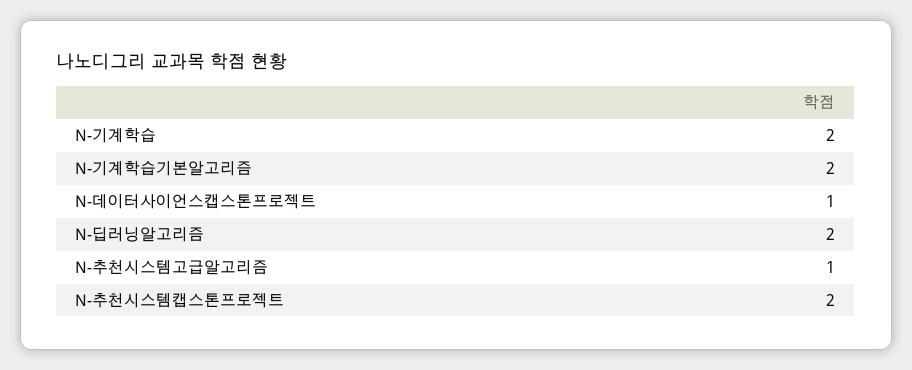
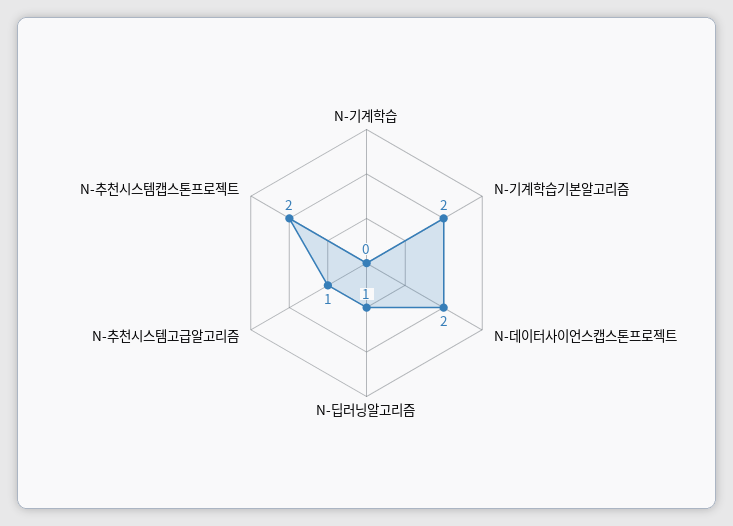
  {
-   "N-기계학습": 2,
+   "N-기계학습": 0,
    "N-기계학습기본알고리즘": 2,
-   "N-데이터사이언스캡스톤프로젝트": 1,
+   "N-데이터사이언스캡스톤프로젝트": 2,
-   "N-딥러닝알고리즘": 2,
+   "N-딥러닝알고리즘": 1,
    "N-추천시스템고급알고리즘": 1,
    "N-추천시스템캡스톤프로젝트": 2
  }

